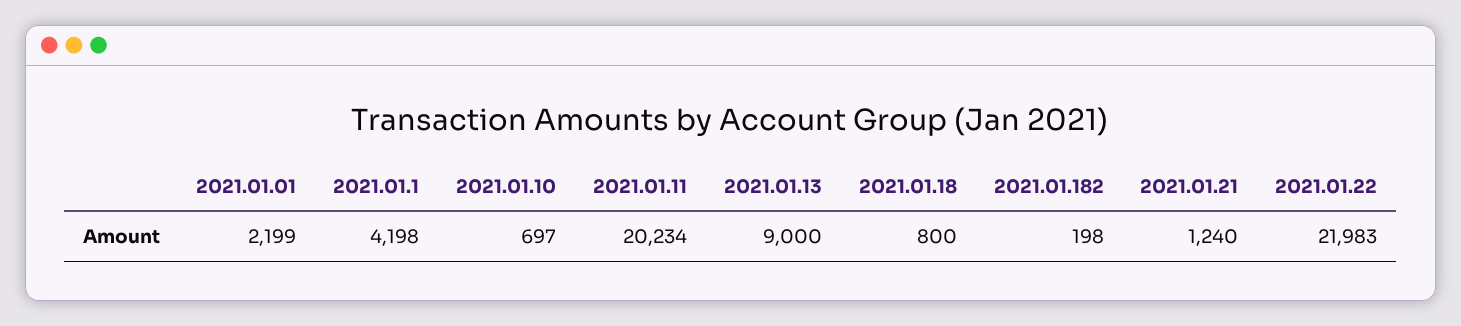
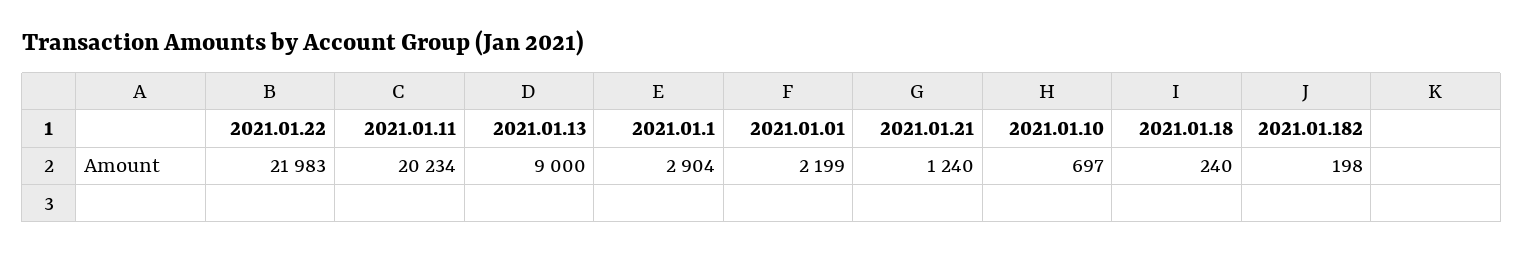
  {
    "2021.01.01": 2199,
-   "2021.01.1": 4198,
+   "2021.01.1": 2904,
    "2021.01.10": 697,
    "2021.01.11": 20234,
    "2021.01.13": 9000,
-   "2021.01.18": 800,
+   "2021.01.18": 240,
    "2021.01.182": 198,
    "2021.01.21": 1240,
    "2021.01.22": 21983
  }

